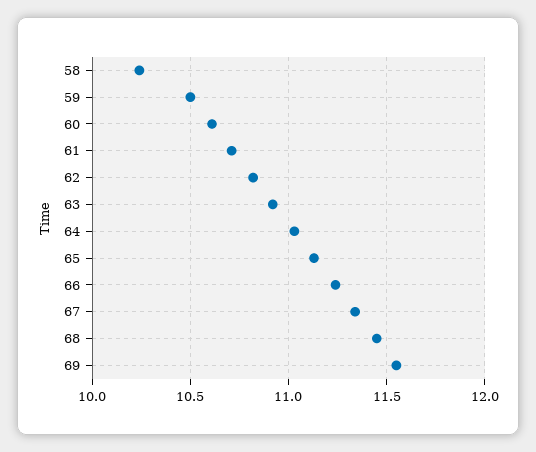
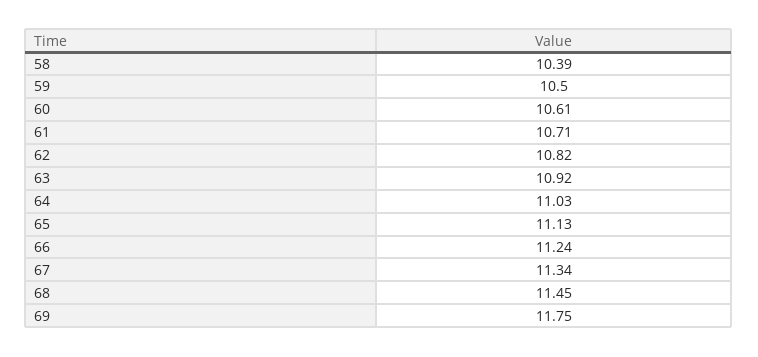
  {
-   "58": 10.25,
+   "58": 10.39,
    "59": 10.5,
    "60": 10.61,
    "61": 10.71,
    "62": 10.82,
    "63": 10.92,
    "64": 11.03,
    "65": 11.13,
    "66": 11.24,
    "67": 11.34,
    "68": 11.45,
-   "69": 11.55
+   "69": 11.75
  }

